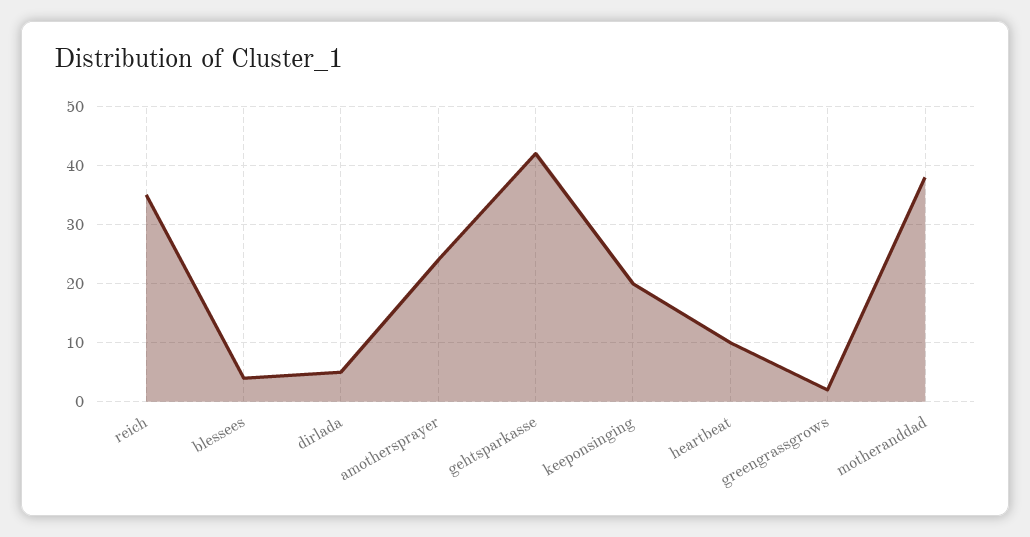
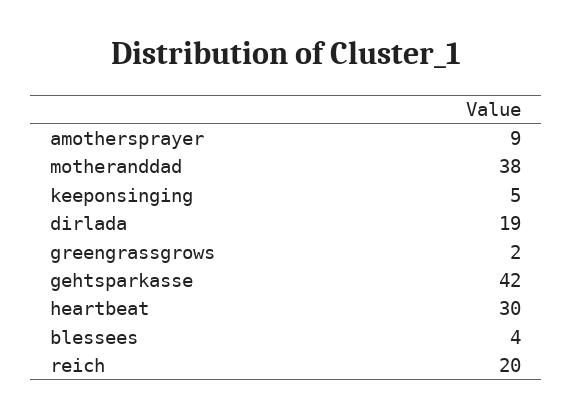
  {
-   "reich": 35,
+   "reich": 20,
    "blessees": 4,
-   "dirlada": 5,
+   "dirlada": 19,
-   "amothersprayer": 25,
+   "amothersprayer": 9,
    "gehtsparkasse": 42,
-   "keeponsinging": 20,
+   "keeponsinging": 5,
-   "heartbeat": 10,
+   "heartbeat": 30,
    "greengrassgrows": 2,
    "motheranddad": 38
  }

